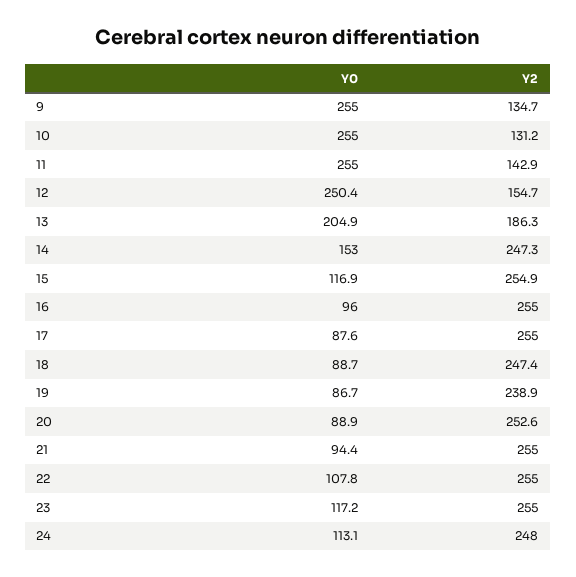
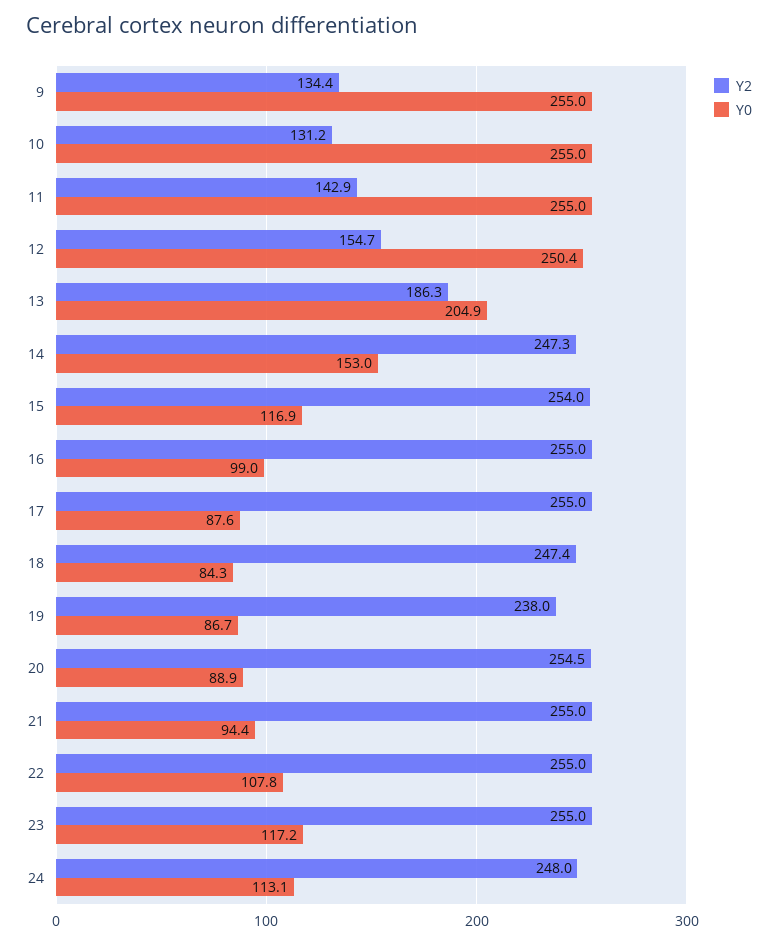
  {
    "Y0": {
      "9": 255,
      "10": 255,
      "11": 255,
      "12": 250.4,
      "13": 204.9,
      "14": 153,
      "15": 116.9,
-     "16": 96,
+     "16": 99,
      "17": 87.6,
-     "18": 88.7,
+     "18": 84.3,
      "19": 86.7,
      "20": 88.9,
      "21": 94.4,
      "22": 107.8,
      "23": 117.2,
      "24": 113.1
    },
    "Y2": {
-     "9": 134.7,
+     "9": 134.4,
      "10": 131.2,
      "11": 142.9,
      "12": 154.7,
      "13": 186.3,
      "14": 247.3,
-     "15": 254.9,
+     "15": 254,
      "16": 255,
      "17": 255,
      "18": 247.4,
-     "19": 238.9,
+     "19": 238,
-     "20": 252.6,
+     "20": 254.5,
      "21": 255,
      "22": 255,
      "23": 255,
      "24": 248
    }
  }

